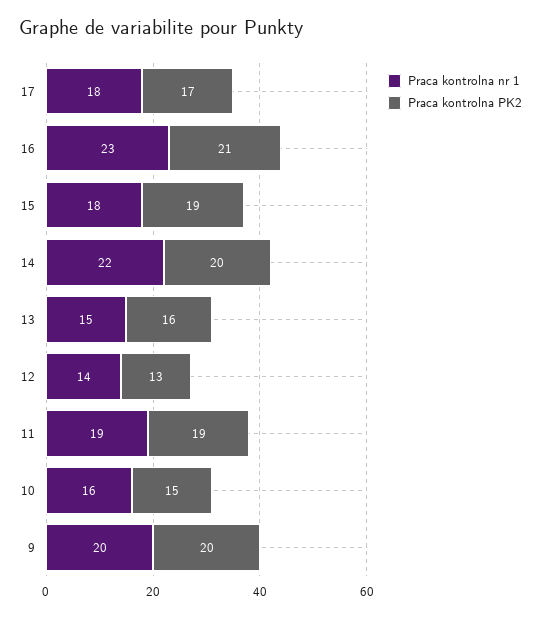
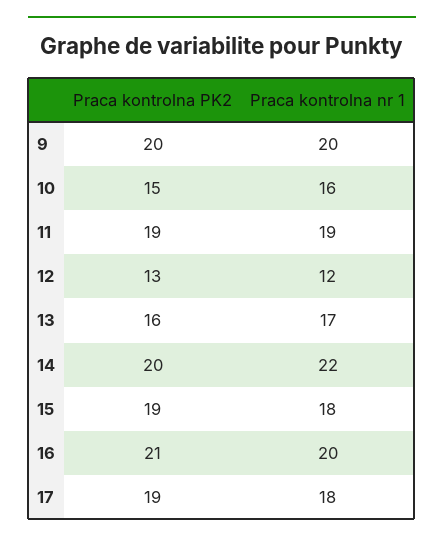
  {
    "Praca kontrolna nr 1": {
      "17": 18,
-     "16": 23,
+     "16": 20,
      "15": 18,
      "14": 22,
-     "13": 15,
+     "13": 17,
-     "12": 14,
+     "12": 12,
      "11": 19,
      "10": 16,
      "9": 20
    },
    "Praca kontrolna PK2": {
-     "17": 17,
+     "17": 19,
      "16": 21,
      "15": 19,
      "14": 20,
      "13": 16,
      "12": 13,
      "11": 19,
      "10": 15,
      "9": 20
    }
  }

